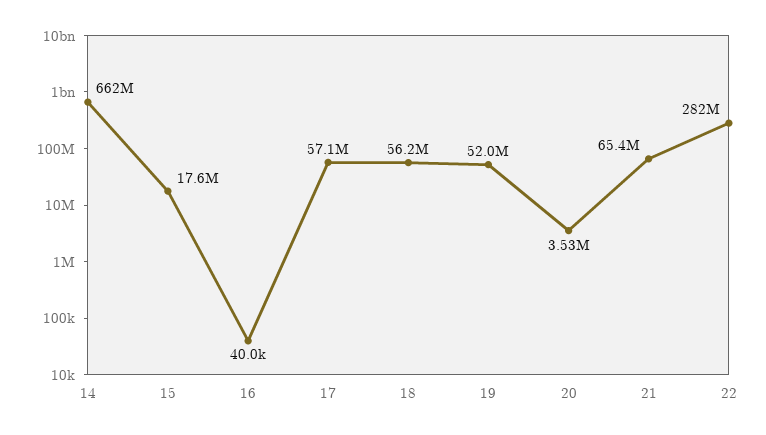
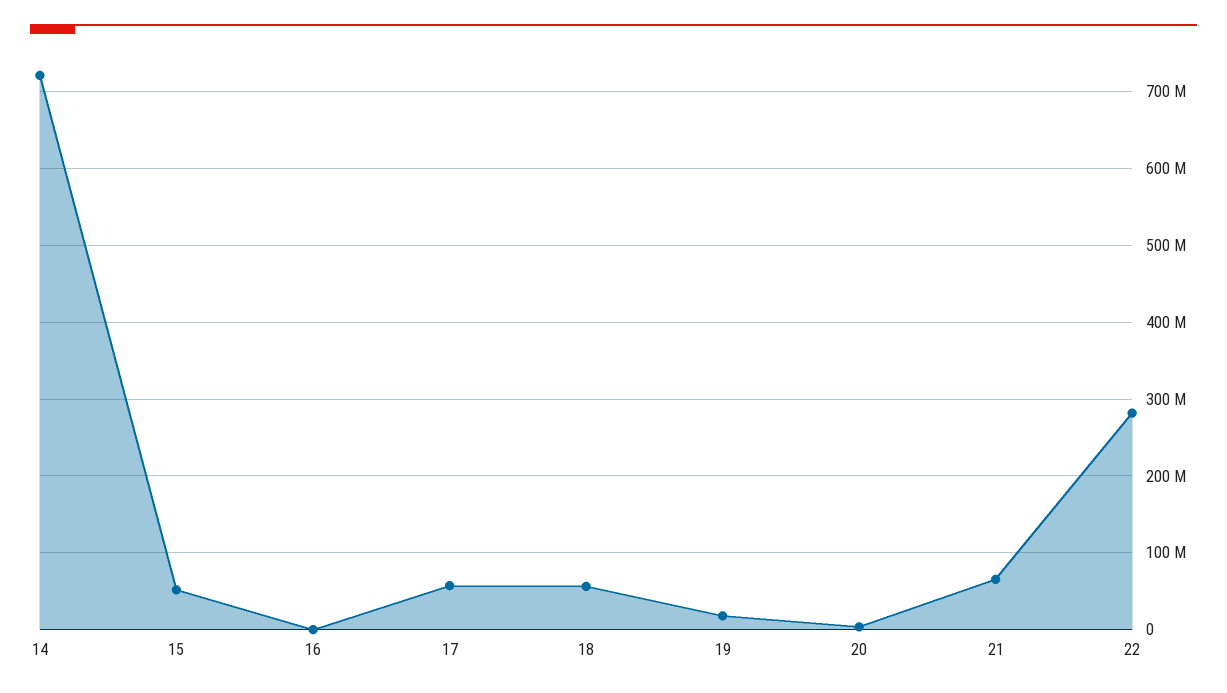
  {
-   "14": 662000000,
+   "14": 720000000,
-   "15": 17600000,
+   "15": 50000000,
    "16": 40000,
    "17": 57100000,
    "18": 56200000,
-   "19": 52000000,
+   "19": 20000000,
    "20": 3530000,
    "21": 65400000,
    "22": 282000000
  }

